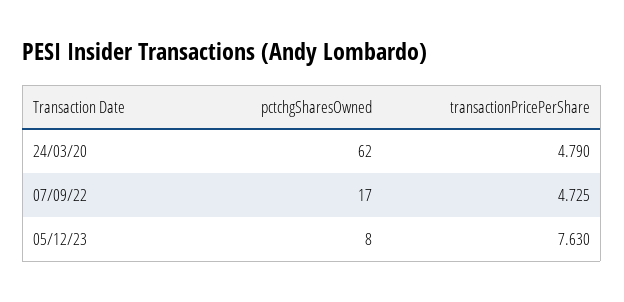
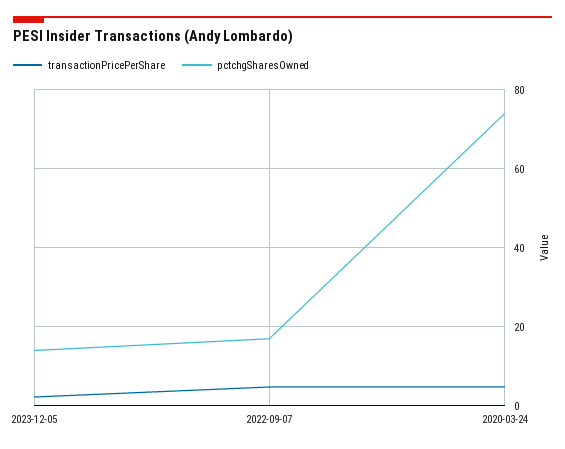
  {
    "pctchgSharesOwned": {
-     "24/03/20": 62,
+     "24/03/20": 74,
      "07/09/22": 17,
-     "05/12/23": 8
+     "05/12/23": 14
    },
    "transactionPricePerShare": {
      "24/03/20": 4.79,
      "07/09/22": 4.725,
-     "05/12/23": 7.63
+     "05/12/23": 2
    }
  }

